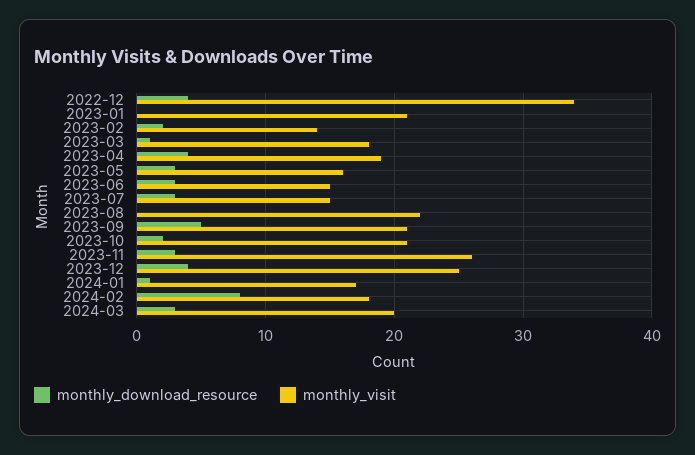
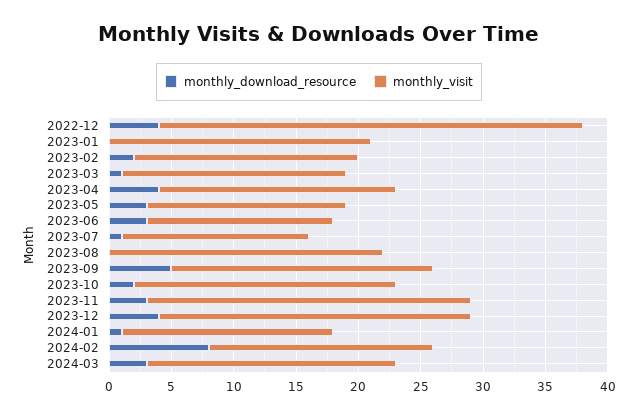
  {
    "monthly_download_resource": {
      "2022-12": 4,
      "2023-01": 0,
      "2023-02": 2,
      "2023-03": 1,
      "2023-04": 4,
      "2023-05": 3,
      "2023-06": 3,
-     "2023-07": 3,
+     "2023-07": 1,
      "2023-08": 0,
      "2023-09": 5,
      "2023-10": 2,
      "2023-11": 3,
      "2023-12": 4,
      "2024-01": 1,
      "2024-02": 8,
      "2024-03": 3
    },
    "monthly_visit": {
      "2022-12": 34,
      "2023-01": 21,
-     "2023-02": 14,
+     "2023-02": 18,
      "2023-03": 18,
      "2023-04": 19,
      "2023-05": 16,
      "2023-06": 15,
      "2023-07": 15,
      "2023-08": 22,
      "2023-09": 21,
      "2023-10": 21,
      "2023-11": 26,
      "2023-12": 25,
      "2024-01": 17,
      "2024-02": 18,
      "2024-03": 20
    }
  }

